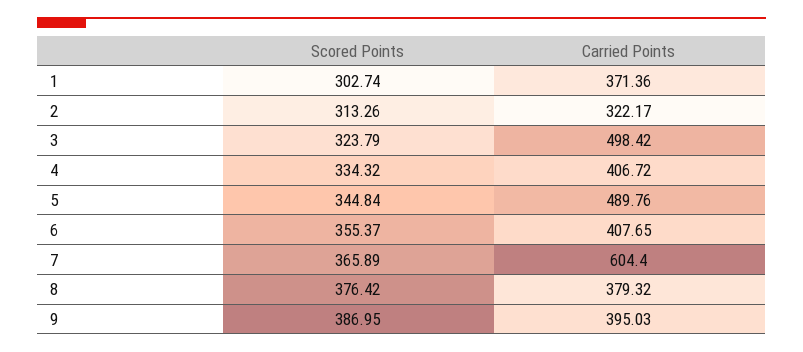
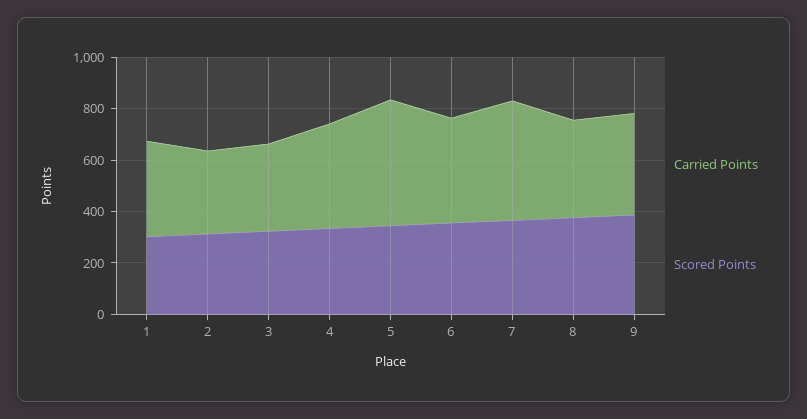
  {
    "Scored Points": {
      "1": 302.74,
      "2": 313.26,
      "3": 323.79,
      "4": 334.32,
      "5": 344.84,
      "6": 355.37,
      "7": 365.89,
      "8": 376.42,
      "9": 386.95
    },
    "Carried Points": {
      "1": 371.36,
      "2": 322.17,
-     "3": 498.42,
+     "3": 350,
      "4": 406.72,
      "5": 489.76,
      "6": 407.65,
-     "7": 604.4,
+     "7": 450,
      "8": 379.32,
      "9": 395.03
    }
  }

